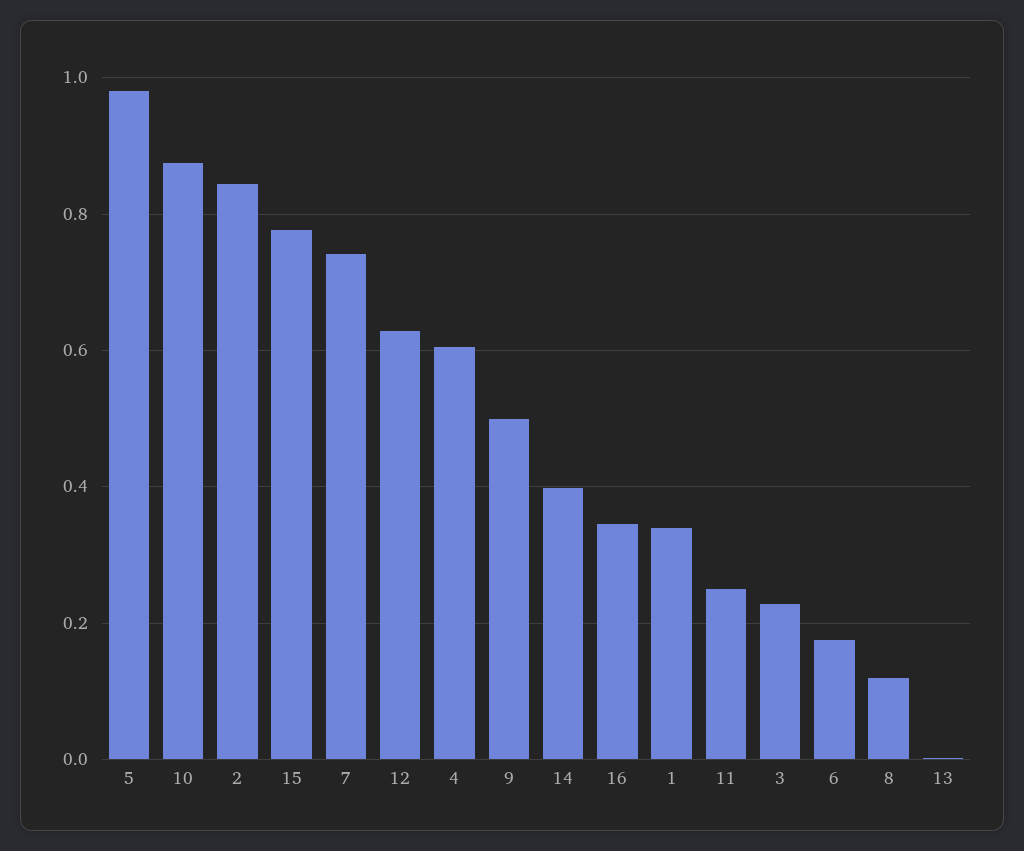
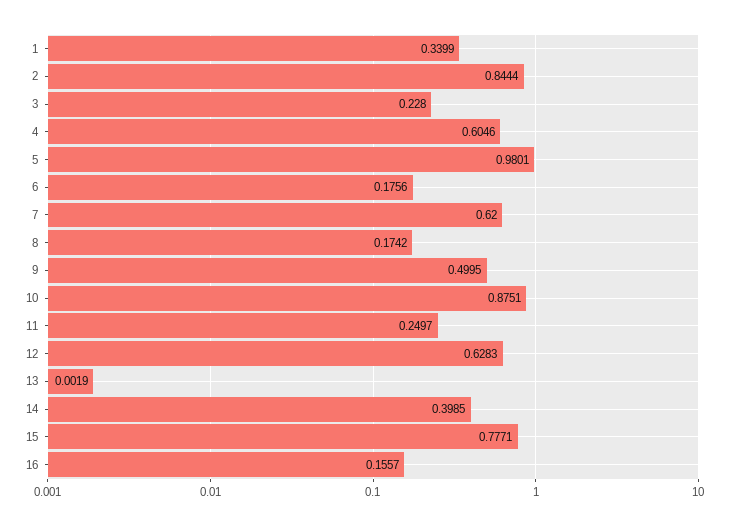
  {
    "5": 0.9801,
    "10": 0.8751,
    "2": 0.8444,
    "15": 0.7771,
-   "7": 0.74,
+   "7": 0.62,
    "12": 0.6283,
    "4": 0.6046,
    "9": 0.4995,
    "14": 0.3985,
-   "16": 0.34,
+   "16": 0.1557,
    "1": 0.3399,
    "11": 0.2497,
    "3": 0.228,
    "6": 0.1756,
-   "8": 0.12,
+   "8": 0.1742,
    "13": 0.0019
  }

